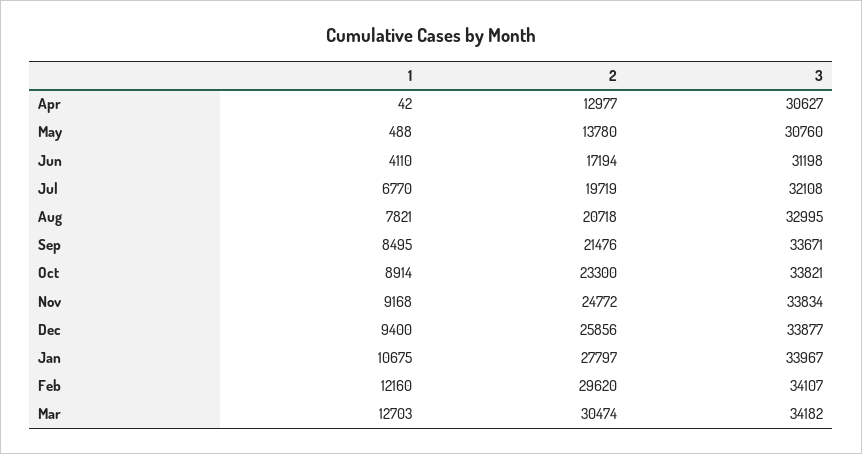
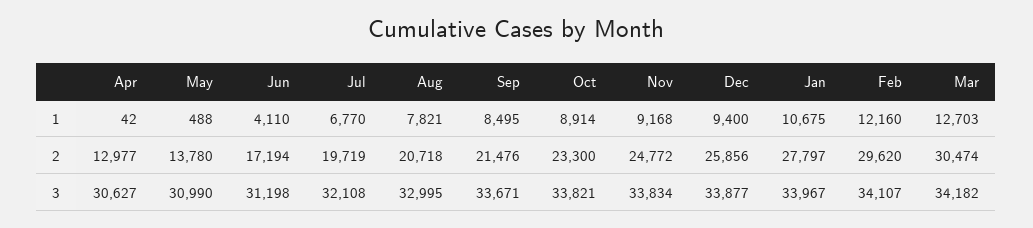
  {
    "1": {
      "Apr": 42,
      "May": 488,
      "Jun": 4110,
      "Jul": 6770,
      "Aug": 7821,
      "Sep": 8495,
      "Oct": 8914,
      "Nov": 9168,
      "Dec": 9400,
      "Jan": 10675,
      "Feb": 12160,
      "Mar": 12703
    },
    "2": {
      "Apr": 12977,
      "May": 13780,
      "Jun": 17194,
      "Jul": 19719,
      "Aug": 20718,
      "Sep": 21476,
      "Oct": 23300,
      "Nov": 24772,
      "Dec": 25856,
      "Jan": 27797,
      "Feb": 29620,
      "Mar": 30474
    },
    "3": {
      "Apr": 30627,
-     "May": 30760,
+     "May": 30990,
      "Jun": 31198,
      "Jul": 32108,
      "Aug": 32995,
      "Sep": 33671,
      "Oct": 33821,
      "Nov": 33834,
      "Dec": 33877,
      "Jan": 33967,
      "Feb": 34107,
      "Mar": 34182
    }
  }

